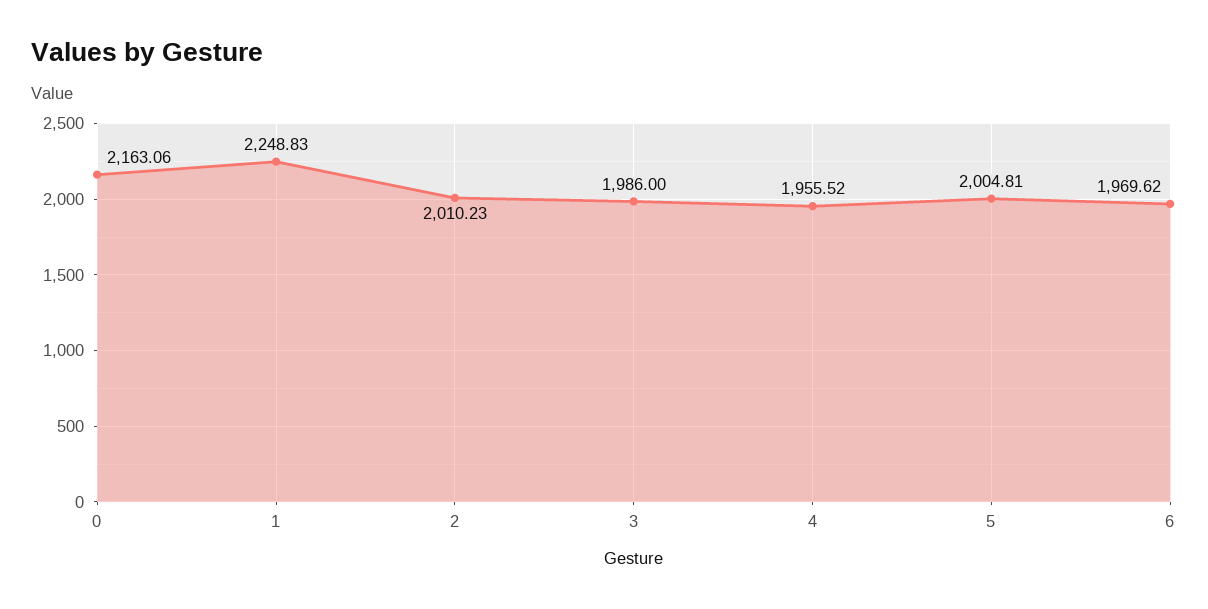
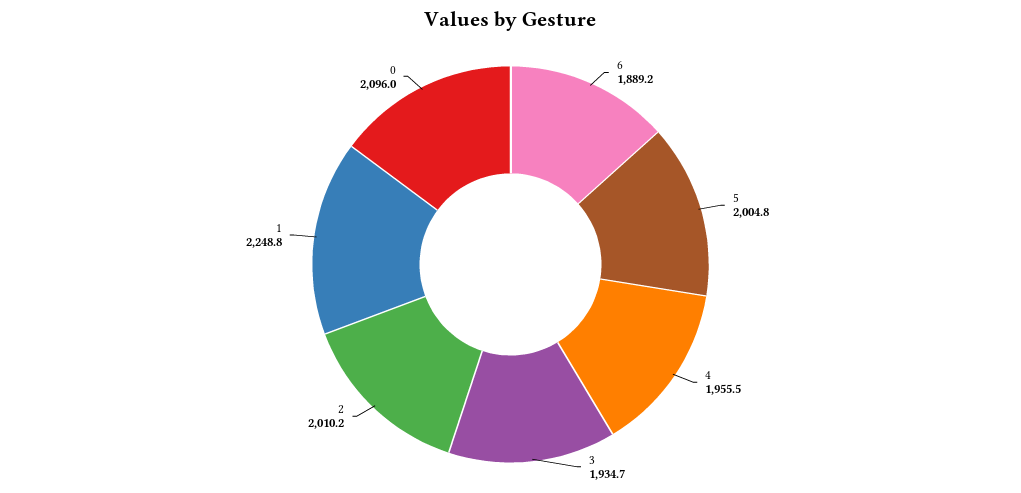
  {
-   "0": 2163.06,
+   "0": 2096,
    "1": 2248.83,
    "2": 2010.23,
-   "3": 1986,
+   "3": 1934.7,
    "4": 1955.52,
    "5": 2004.81,
-   "6": 1969.62
+   "6": 1889.2
  }

